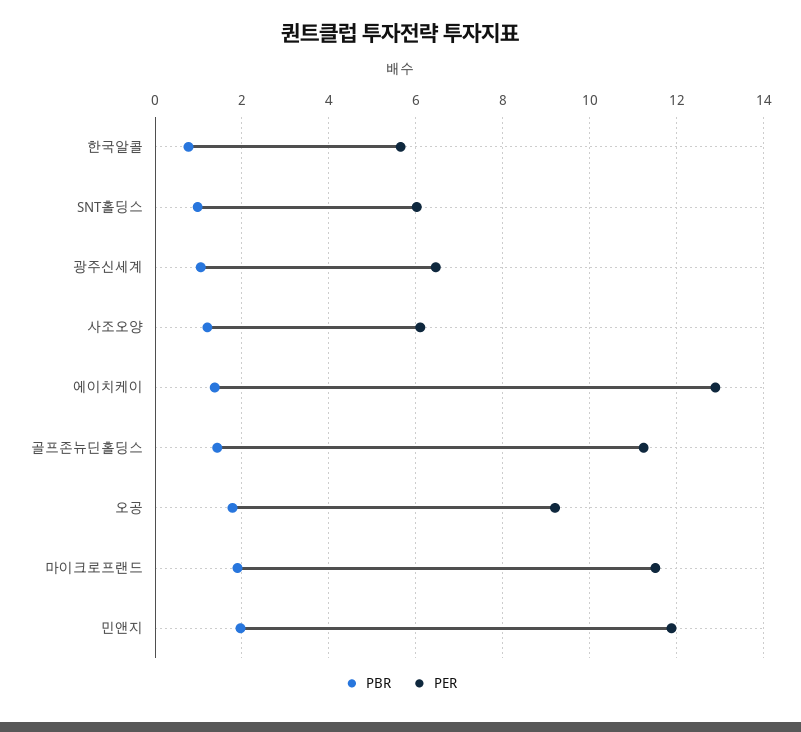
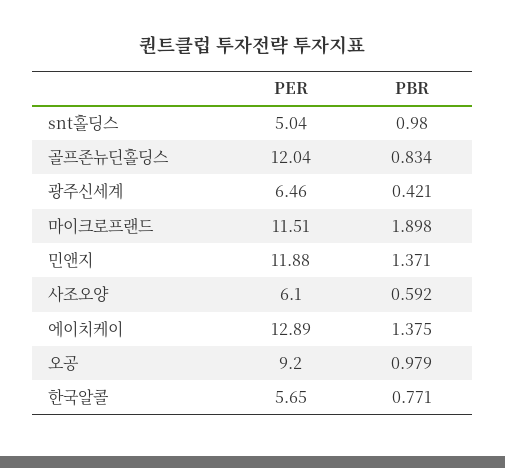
  {
    "PBR": {
      "한국알콜": 0.771,
      "SNT홀딩스": 0.98,
-     "광주신세계": 1,
+     "광주신세계": 0.421,
-     "사조오양": 1.2,
+     "사조오양": 0.592,
      "에이치케이": 1.375,
-     "골프존뉴딘홀딩스": 1.4,
+     "골프존뉴딘홀딩스": 0.834,
-     "오공": 1.8,
+     "오공": 0.979,
      "마이크로프랜드": 1.898,
-     "민앤지": 2
+     "민앤지": 1.371
    },
    "PER": {
      "한국알콜": 5.65,
-     "SNT홀딩스": 6,
+     "SNT홀딩스": 5.04,
      "광주신세계": 6.46,
      "사조오양": 6.1,
      "에이치케이": 12.89,
-     "골프존뉴딘홀딩스": 11.2,
+     "골프존뉴딘홀딩스": 12.04,
      "오공": 9.2,
      "마이크로프랜드": 11.51,
      "민앤지": 11.88
    }
  }

